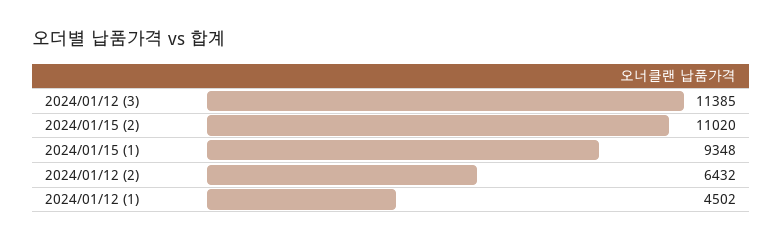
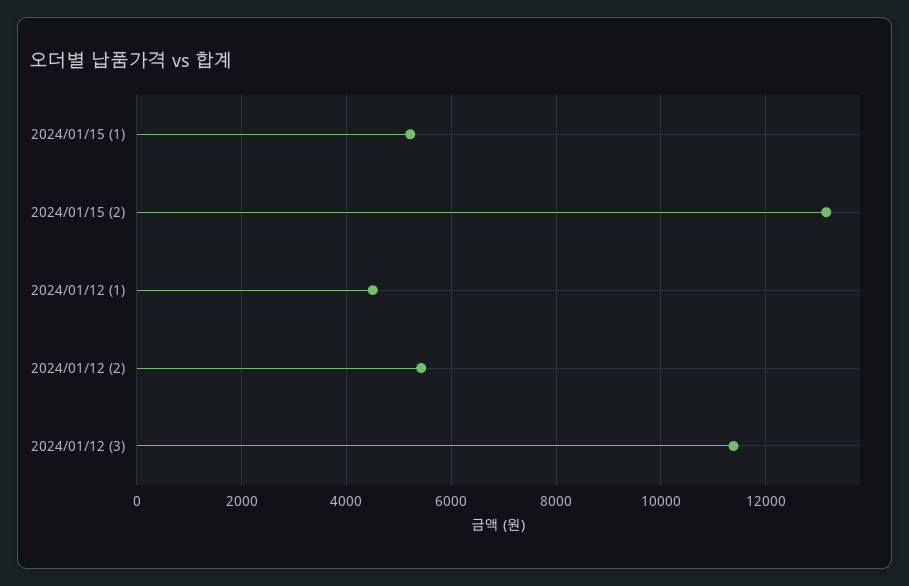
  {
    "2024/01/12 (3)": 11385,
-   "2024/01/15 (2)": 11020,
+   "2024/01/15 (2)": 13200,
-   "2024/01/15 (1)": 9348,
+   "2024/01/15 (1)": 5200,
-   "2024/01/12 (2)": 6432,
+   "2024/01/12 (2)": 5400,
    "2024/01/12 (1)": 4502
  }

